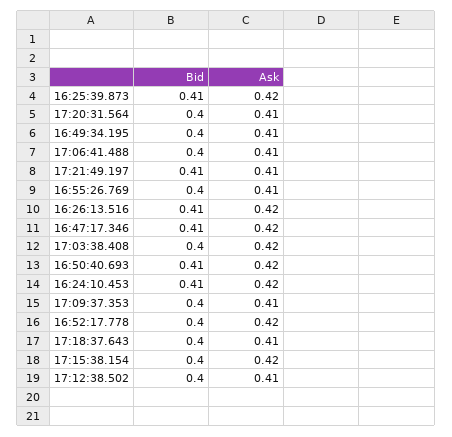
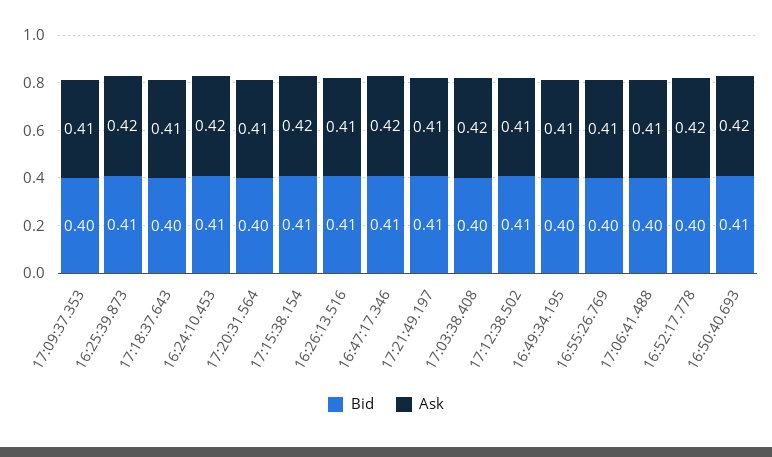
  {
    "Bid": {
      "16:25:39.873": 0.41,
      "17:20:31.564": 0.4,
      "16:49:34.195": 0.4,
      "17:06:41.488": 0.4,
      "17:21:49.197": 0.41,
      "16:55:26.769": 0.4,
      "16:26:13.516": 0.41,
      "16:47:17.346": 0.41,
      "17:03:38.408": 0.4,
      "16:50:40.693": 0.41,
      "16:24:10.453": 0.41,
      "17:09:37.353": 0.4,
      "16:52:17.778": 0.4,
      "17:18:37.643": 0.4,
-     "17:15:38.154": 0.4,
+     "17:15:38.154": 0.41,
-     "17:12:38.502": 0.4
+     "17:12:38.502": 0.41
    },
    "Ask": {
      "16:25:39.873": 0.42,
      "17:20:31.564": 0.41,
      "16:49:34.195": 0.41,
      "17:06:41.488": 0.41,
      "17:21:49.197": 0.41,
      "16:55:26.769": 0.41,
-     "16:26:13.516": 0.42,
+     "16:26:13.516": 0.41,
      "16:47:17.346": 0.42,
      "17:03:38.408": 0.42,
      "16:50:40.693": 0.42,
      "16:24:10.453": 0.42,
      "17:09:37.353": 0.41,
      "16:52:17.778": 0.42,
      "17:18:37.643": 0.41,
      "17:15:38.154": 0.42,
      "17:12:38.502": 0.41
    }
  }

